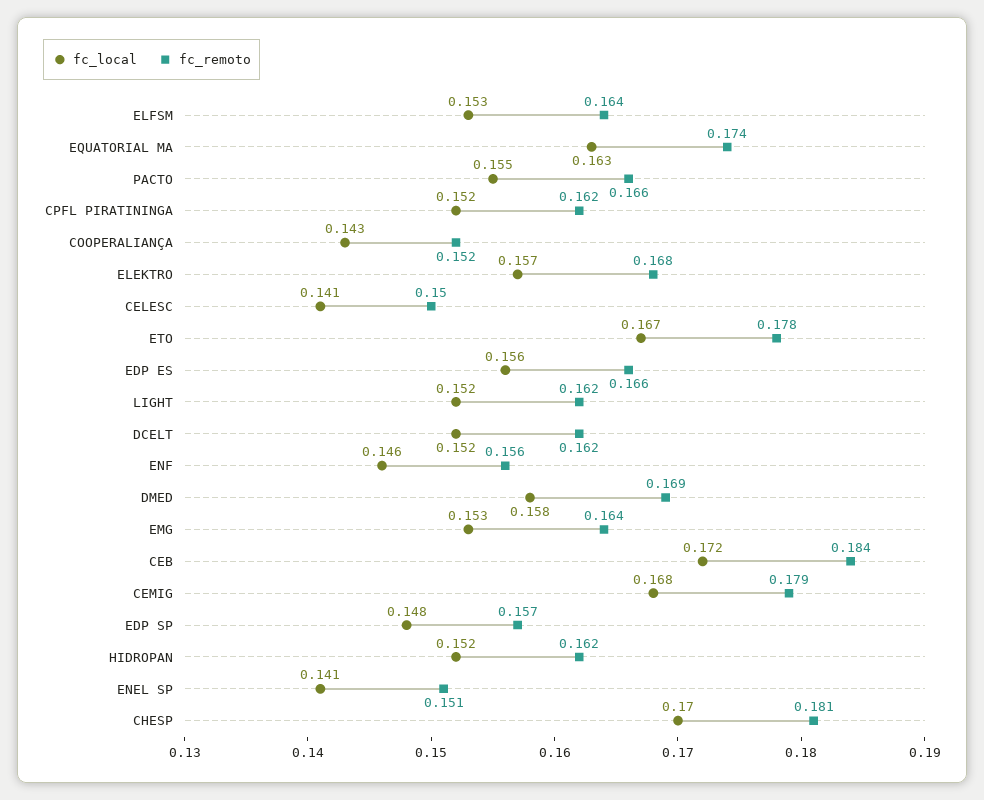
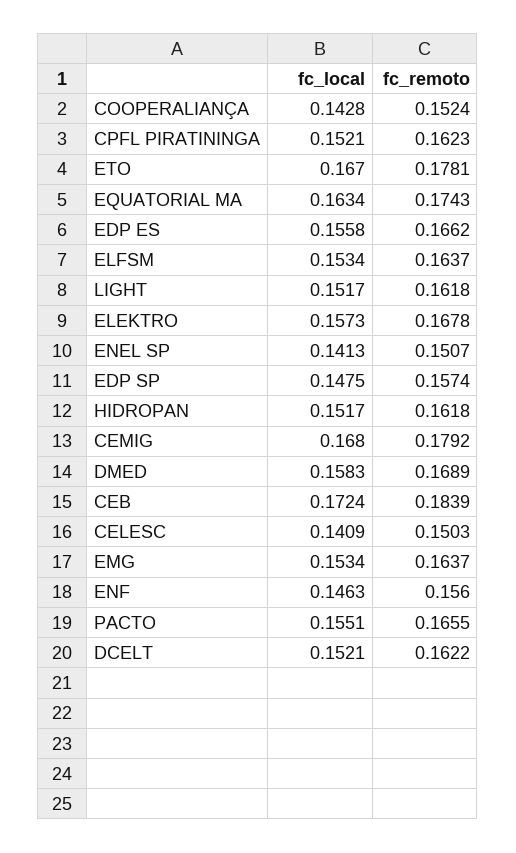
  {
    "fc_local": {
      "ELFSM": 0.1534,
      "EQUATORIAL MA": 0.1634,
      "PACTO": 0.1551,
      "CPFL PIRATININGA": 0.1521,
      "COOPERALIANÇA": 0.1428,
      "ELEKTRO": 0.1573,
      "CELESC": 0.1409,
      "ETO": 0.167,
      "EDP ES": 0.1558,
      "LIGHT": 0.1517,
      "DCELT": 0.1521,
      "ENF": 0.1463,
      "DMED": 0.1583,
      "EMG": 0.1534,
      "CEB": 0.1724,
      "CEMIG": 0.168,
      "EDP SP": 0.1475,
      "HIDROPAN": 0.1517,
-     "ENEL SP": 0.1413,
+     "ENEL SP": 0.1413
-     "CHESP": 0.17
    },
    "fc_remoto": {
      "ELFSM": 0.1637,
      "EQUATORIAL MA": 0.1743,
      "PACTO": 0.1655,
      "CPFL PIRATININGA": 0.1623,
      "COOPERALIANÇA": 0.1524,
      "ELEKTRO": 0.1678,
      "CELESC": 0.1503,
      "ETO": 0.1781,
      "EDP ES": 0.1662,
      "LIGHT": 0.1618,
      "DCELT": 0.1622,
      "ENF": 0.156,
      "DMED": 0.1689,
      "EMG": 0.1637,
      "CEB": 0.1839,
      "CEMIG": 0.1792,
      "EDP SP": 0.1574,
      "HIDROPAN": 0.1618,
-     "ENEL SP": 0.1507,
+     "ENEL SP": 0.1507
-     "CHESP": 0.181
    }
  }

